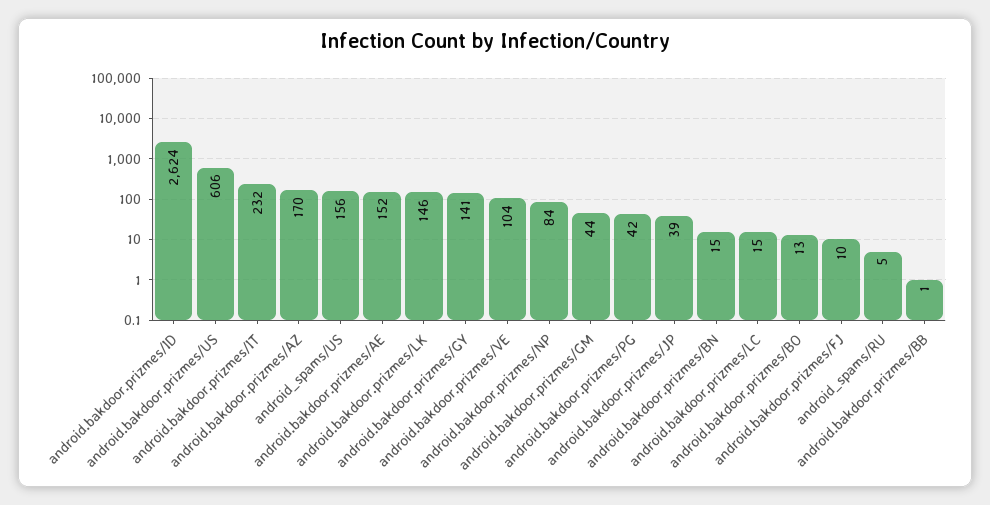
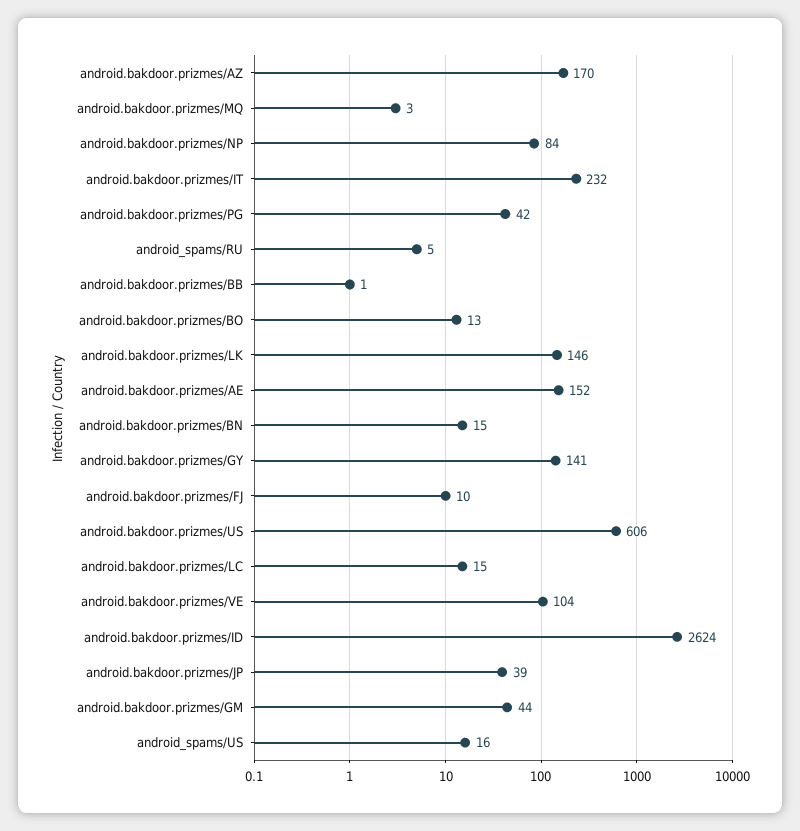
  {
    "android.bakdoor.prizmes/ID": 2624,
    "android.bakdoor.prizmes/US": 606,
    "android.bakdoor.prizmes/IT": 232,
    "android.bakdoor.prizmes/AZ": 170,
-   "android_spams/US": 156,
+   "android_spams/US": 16,
    "android.bakdoor.prizmes/AE": 152,
    "android.bakdoor.prizmes/LK": 146,
    "android.bakdoor.prizmes/GY": 141,
    "android.bakdoor.prizmes/VE": 104,
    "android.bakdoor.prizmes/NP": 84,
    "android.bakdoor.prizmes/GM": 44,
    "android.bakdoor.prizmes/PG": 42,
    "android.bakdoor.prizmes/JP": 39,
    "android.bakdoor.prizmes/BN": 15,
    "android.bakdoor.prizmes/LC": 15,
    "android.bakdoor.prizmes/BO": 13,
    "android.bakdoor.prizmes/FJ": 10,
    "android_spams/RU": 5,
-   "android.bakdoor.prizmes/BB": 1
+   "android.bakdoor.prizmes/BB": 1,
+   "android.bakdoor.prizmes/MQ": 3
  }

